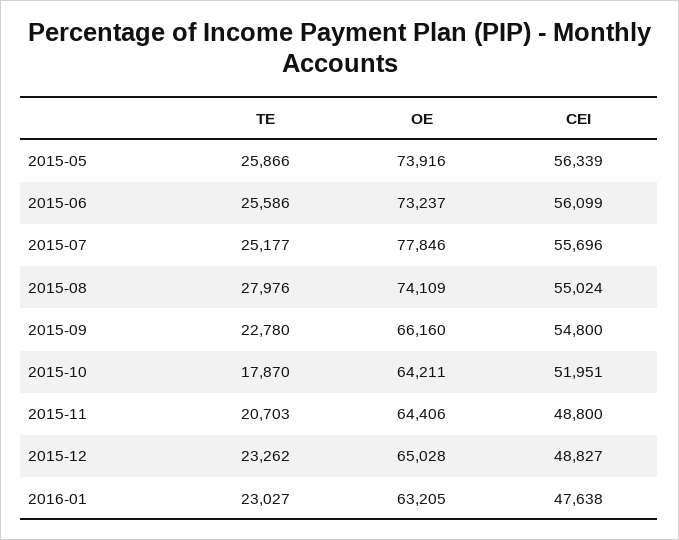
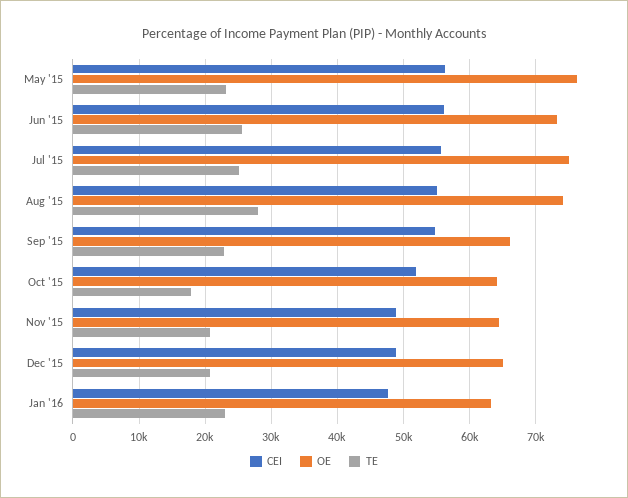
  {
    "TE": {
-     "2015-05": 25866,
+     "2015-05": 23000,
      "2015-06": 25586,
      "2015-07": 25177,
      "2015-08": 27976,
      "2015-09": 22780,
      "2015-10": 17870,
      "2015-11": 20703,
-     "2015-12": 23262,
+     "2015-12": 21000,
      "2016-01": 23027
    },
    "OE": {
-     "2015-05": 73916,
+     "2015-05": 76000,
      "2015-06": 73237,
-     "2015-07": 77846,
+     "2015-07": 75000,
      "2015-08": 74109,
      "2015-09": 66160,
      "2015-10": 64211,
      "2015-11": 64406,
      "2015-12": 65028,
      "2016-01": 63205
    },
    "CEI": {
      "2015-05": 56339,
      "2015-06": 56099,
      "2015-07": 55696,
      "2015-08": 55024,
      "2015-09": 54800,
      "2015-10": 51951,
      "2015-11": 48800,
      "2015-12": 48827,
      "2016-01": 47638
    }
  }

